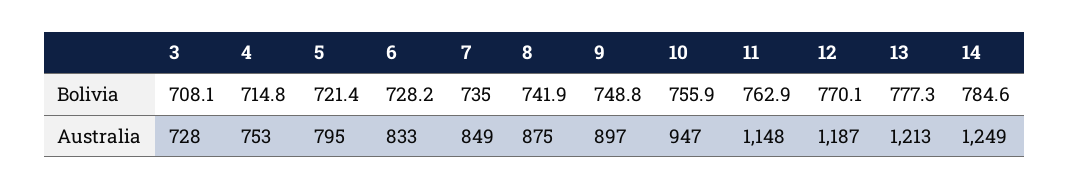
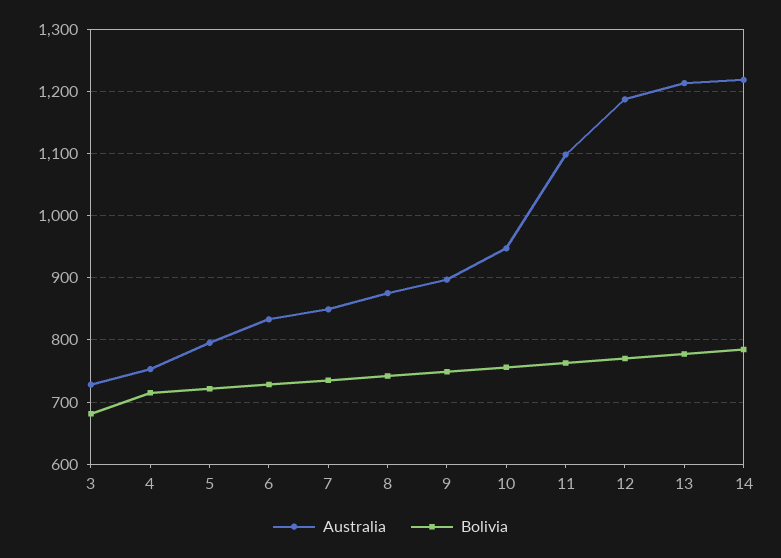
  {
    "Bolivia": {
-     "3": 708.1,
+     "3": 680,
      "4": 714.8,
      "5": 721.4,
      "6": 728.2,
      "7": 735,
      "8": 741.9,
      "9": 748.8,
      "10": 755.9,
      "11": 762.9,
      "12": 770.1,
      "13": 777.3,
      "14": 784.6
    },
    "Australia": {
      "3": 728,
      "4": 753,
      "5": 795,
      "6": 833,
      "7": 849,
      "8": 875,
      "9": 897,
      "10": 947,
-     "11": 1148,
+     "11": 1100,
      "12": 1187,
      "13": 1213,
-     "14": 1249
+     "14": 1220
    }
  }

